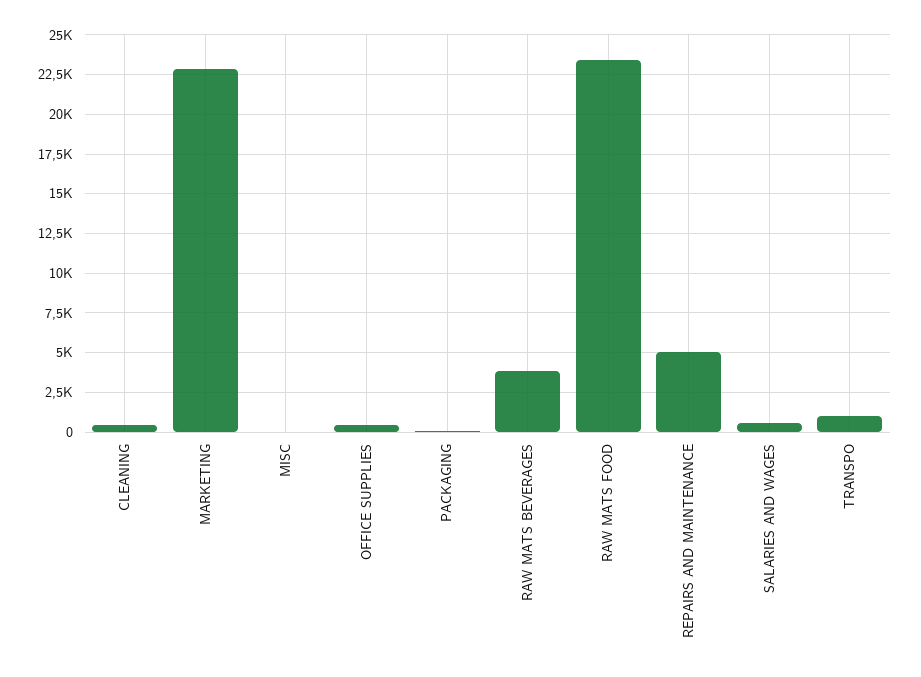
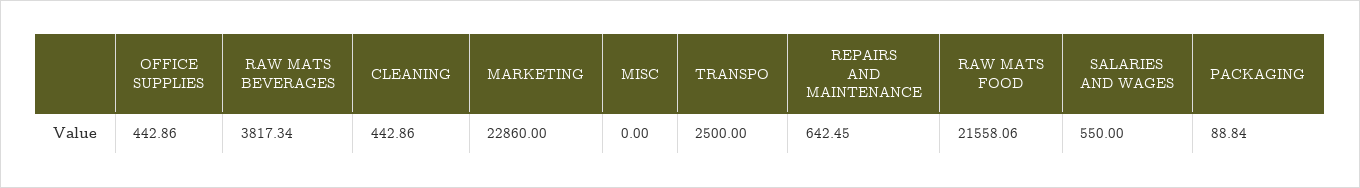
  {
    "CLEANING": 442.86,
    "MARKETING": 22860,
    "MISC": 0,
    "OFFICE SUPPLIES": 442.86,
    "PACKAGING": 88.84,
    "RAW MATS BEVERAGES": 3817.34,
-   "RAW MATS FOOD": 23500,
+   "RAW MATS FOOD": 21558.06,
-   "REPAIRS AND MAINTENANCE": 5000,
+   "REPAIRS AND MAINTENANCE": 642.45,
    "SALARIES AND WAGES": 550,
-   "TRANSPO": 1000
+   "TRANSPO": 2500
  }

